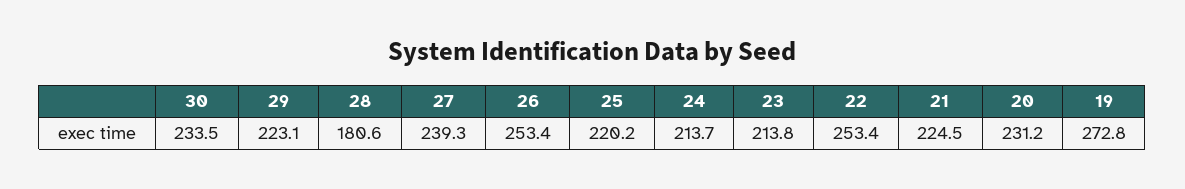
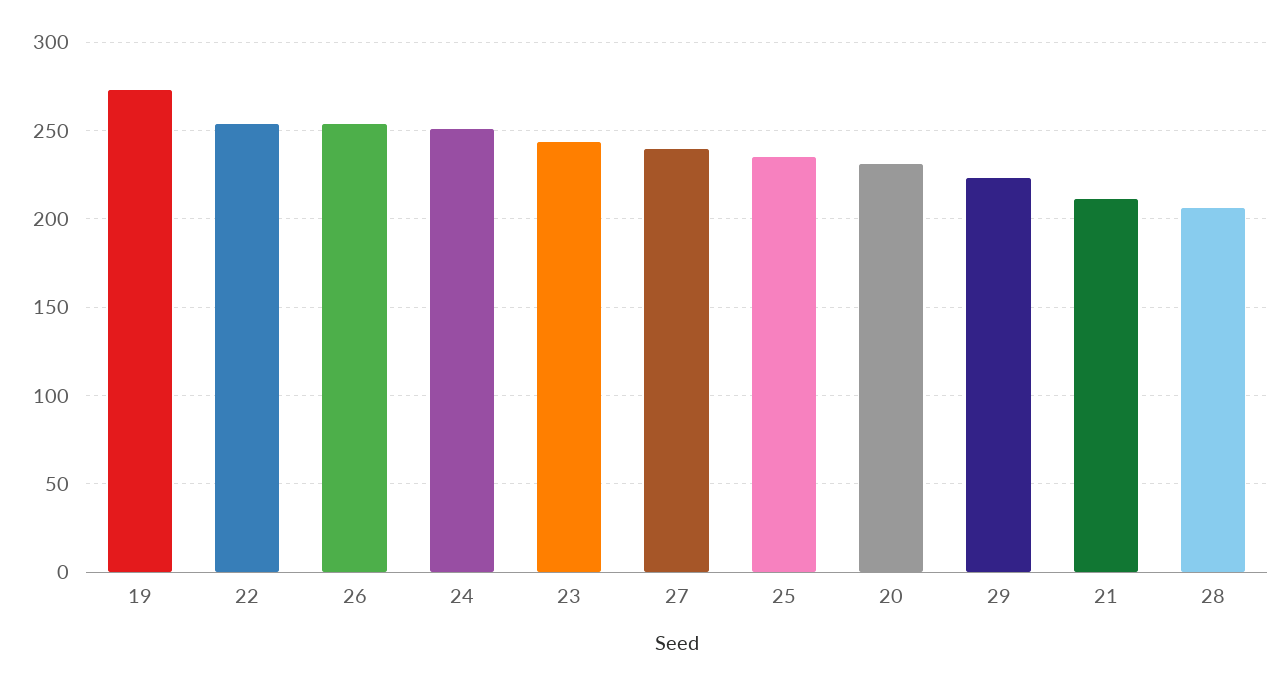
  {
-   "30": 233.5,
    "29": 223.1,
-   "28": 180.6,
+   "28": 205,
    "27": 239.3,
    "26": 253.4,
-   "25": 220.2,
+   "25": 235,
-   "24": 213.7,
+   "24": 250,
-   "23": 213.8,
+   "23": 245,
    "22": 253.4,
-   "21": 224.5,
+   "21": 210,
    "20": 231.2,
    "19": 272.8
  }

